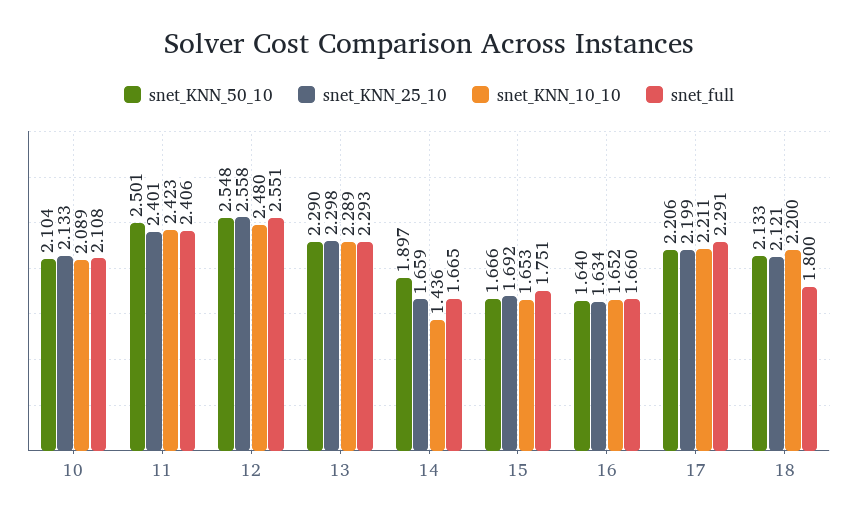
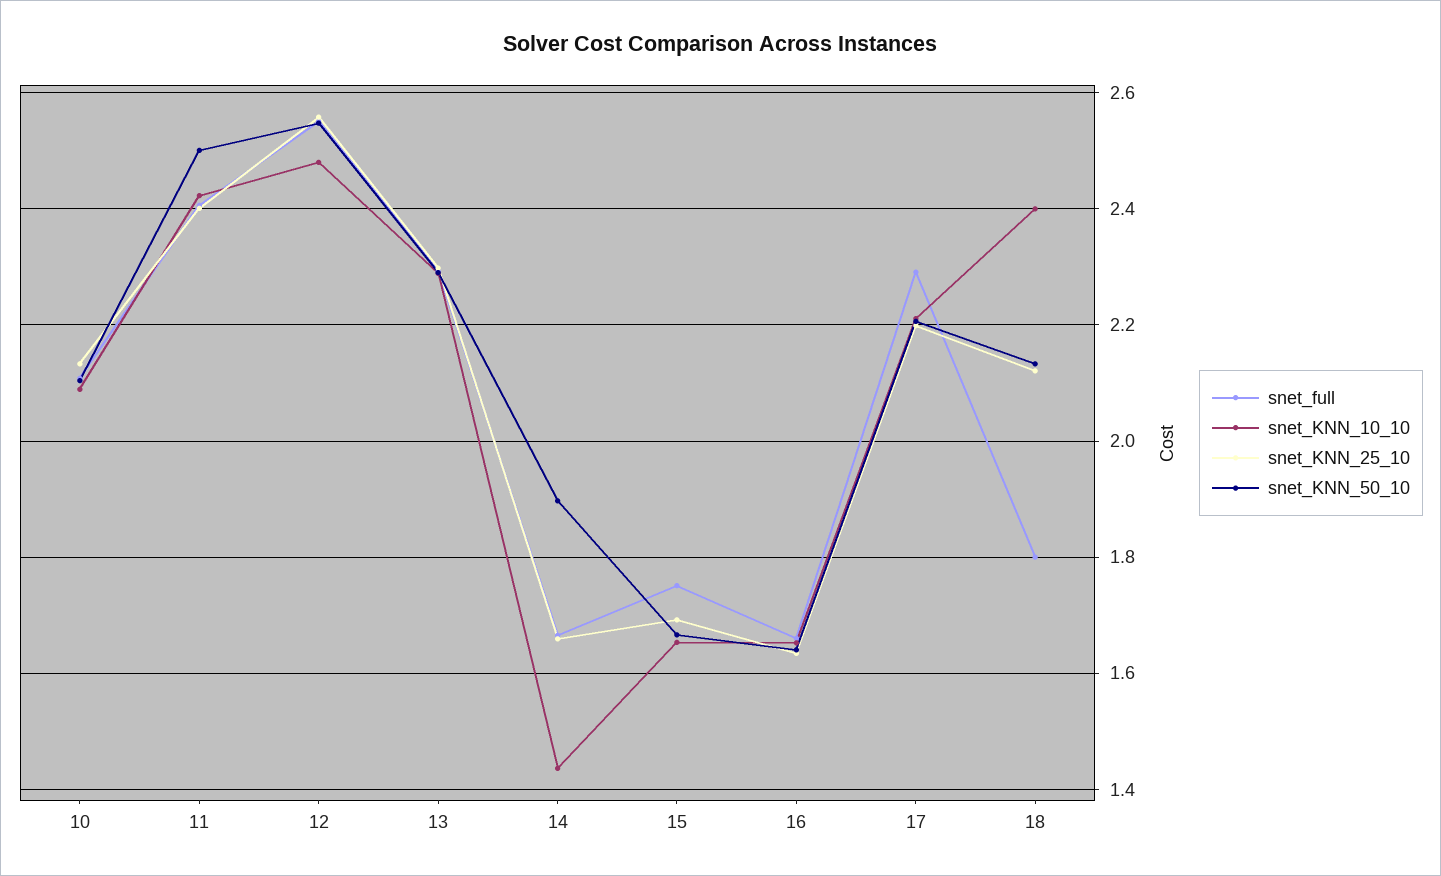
  {
    "snet_KNN_50_10": {
      "10": 2.104,
      "11": 2.501,
      "12": 2.548,
      "13": 2.29,
      "14": 1.897,
      "15": 1.666,
      "16": 1.64,
      "17": 2.206,
      "18": 2.133
    },
    "snet_KNN_25_10": {
      "10": 2.133,
      "11": 2.401,
      "12": 2.558,
      "13": 2.298,
      "14": 1.659,
      "15": 1.692,
      "16": 1.634,
      "17": 2.199,
      "18": 2.121
    },
    "snet_KNN_10_10": {
      "10": 2.089,
      "11": 2.423,
      "12": 2.48,
      "13": 2.289,
      "14": 1.436,
      "15": 1.653,
      "16": 1.652,
      "17": 2.211,
-     "18": 2.2
+     "18": 2.4
    },
    "snet_full": {
      "10": 2.108,
      "11": 2.406,
      "12": 2.551,
      "13": 2.293,
      "14": 1.665,
      "15": 1.751,
      "16": 1.66,
      "17": 2.291,
      "18": 1.8
    }
  }

